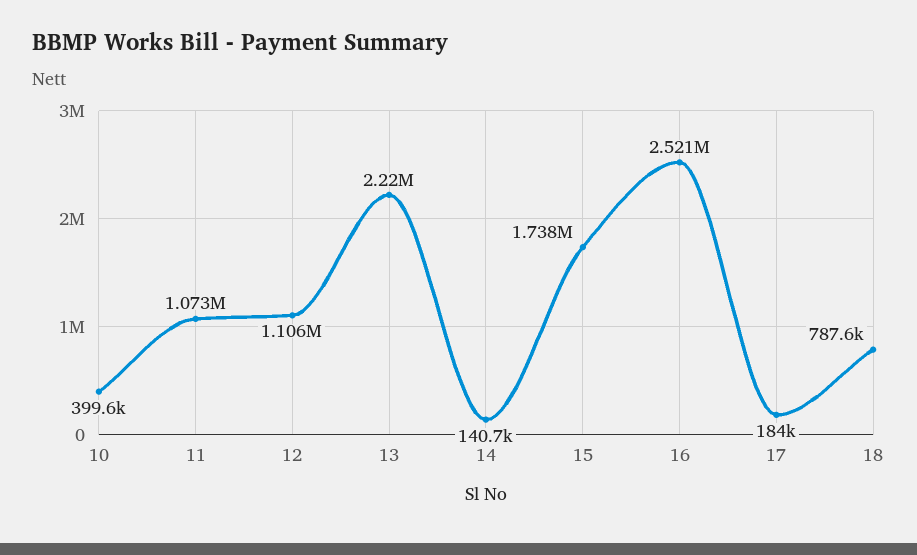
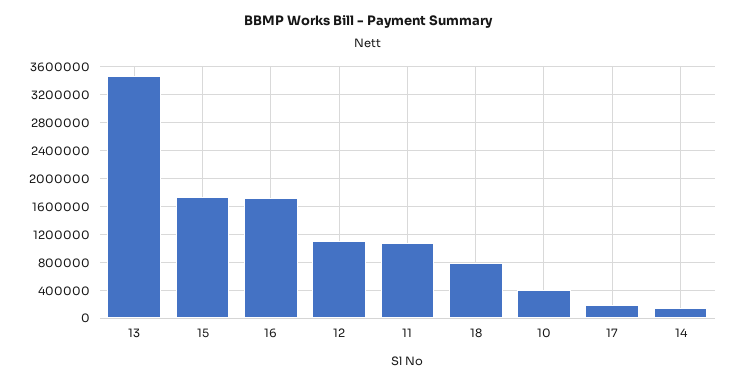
  {
    "10": 399600,
    "11": 1073000,
    "12": 1106000,
-   "13": 2220000,
+   "13": 3500000,
    "14": 140700,
    "15": 1738000,
-   "16": 2521000,
+   "16": 1700000,
    "17": 184000,
    "18": 787600
  }

